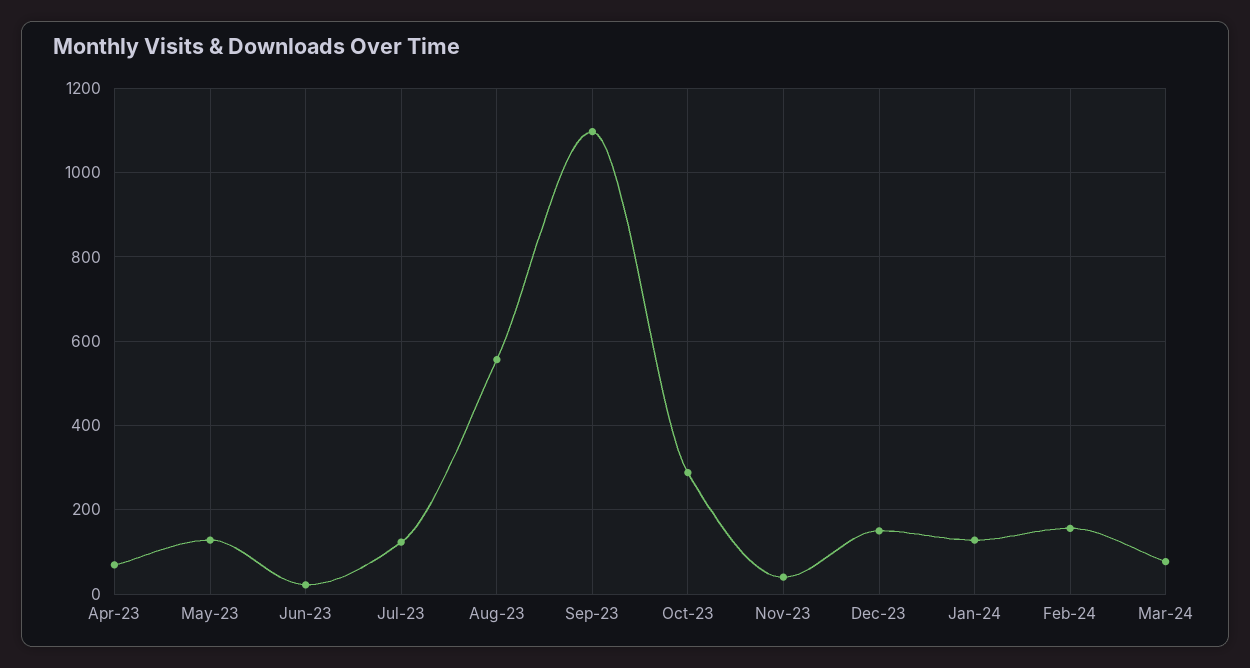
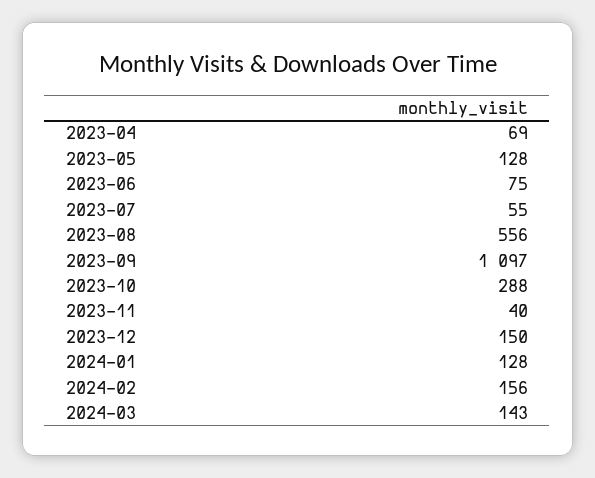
  {
    "Apr-23": 69,
    "May-23": 128,
-   "Jun-23": 20,
+   "Jun-23": 75,
-   "Jul-23": 120,
+   "Jul-23": 55,
    "Aug-23": 556,
    "Sep-23": 1097,
    "Oct-23": 288,
    "Nov-23": 40,
    "Dec-23": 150,
    "Jan-24": 128,
    "Feb-24": 156,
-   "Mar-24": 80
+   "Mar-24": 143
  }

